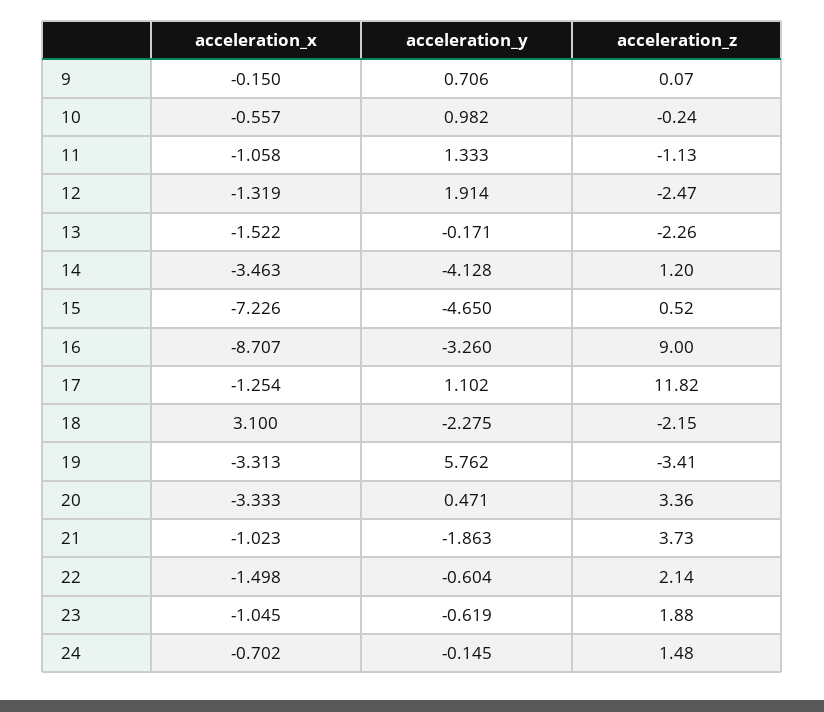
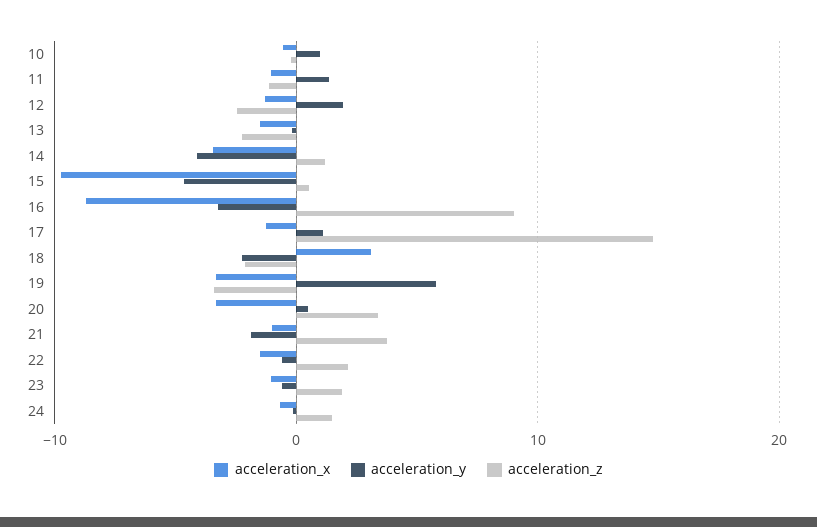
  {
    "acceleration_x": {
-     "9": -0.15,
      "10": -0.557,
      "11": -1.058,
      "12": -1.319,
      "13": -1.522,
      "14": -3.463,
-     "15": -7.226,
+     "15": -10,
      "16": -8.707,
      "17": -1.254,
      "18": 3.1,
      "19": -3.313,
      "20": -3.333,
      "21": -1.023,
      "22": -1.498,
      "23": -1.045,
      "24": -0.702
    },
    "acceleration_y": {
-     "9": 0.706,
      "10": 0.982,
      "11": 1.333,
      "12": 1.914,
      "13": -0.171,
      "14": -4.128,
      "15": -4.65,
      "16": -3.26,
      "17": 1.102,
      "18": -2.275,
      "19": 5.762,
      "20": 0.471,
      "21": -1.863,
      "22": -0.604,
      "23": -0.619,
      "24": -0.145
    },
    "acceleration_z": {
-     "9": 0.07,
      "10": -0.24,
      "11": -1.13,
      "12": -2.47,
      "13": -2.26,
      "14": 1.2,
      "15": 0.52,
      "16": 9,
-     "17": 11.82,
+     "17": 15,
      "18": -2.15,
      "19": -3.41,
      "20": 3.36,
      "21": 3.73,
      "22": 2.14,
      "23": 1.88,
      "24": 1.48
    }
  }

